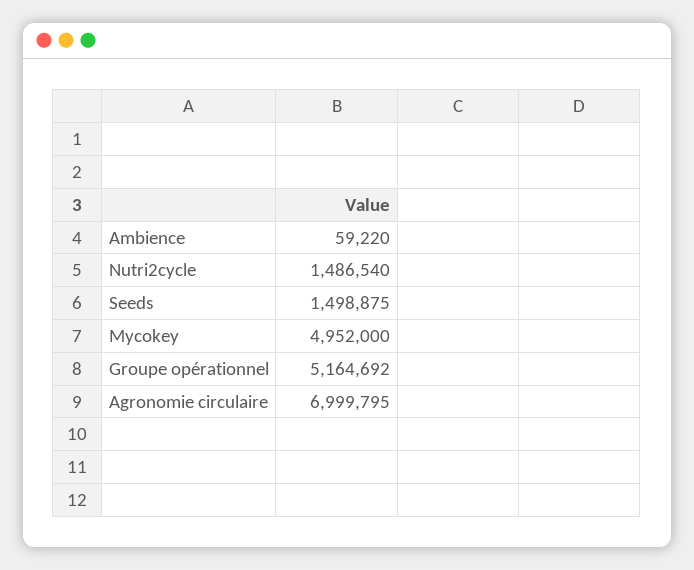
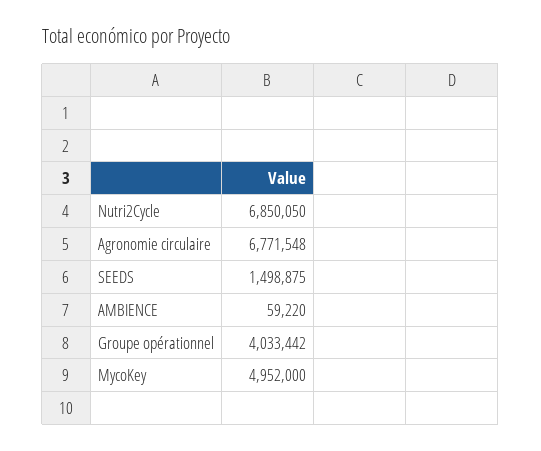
  {
    "Ambience": 59220,
-   "Nutri2cycle": 1486540,
+   "Nutri2cycle": 6850050,
    "Seeds": 1498875,
    "Mycokey": 4952000,
-   "Groupe opérationnel": 5164692,
+   "Groupe opérationnel": 4033442,
-   "Agronomie circulaire": 6999795
+   "Agronomie circulaire": 6771548
  }

